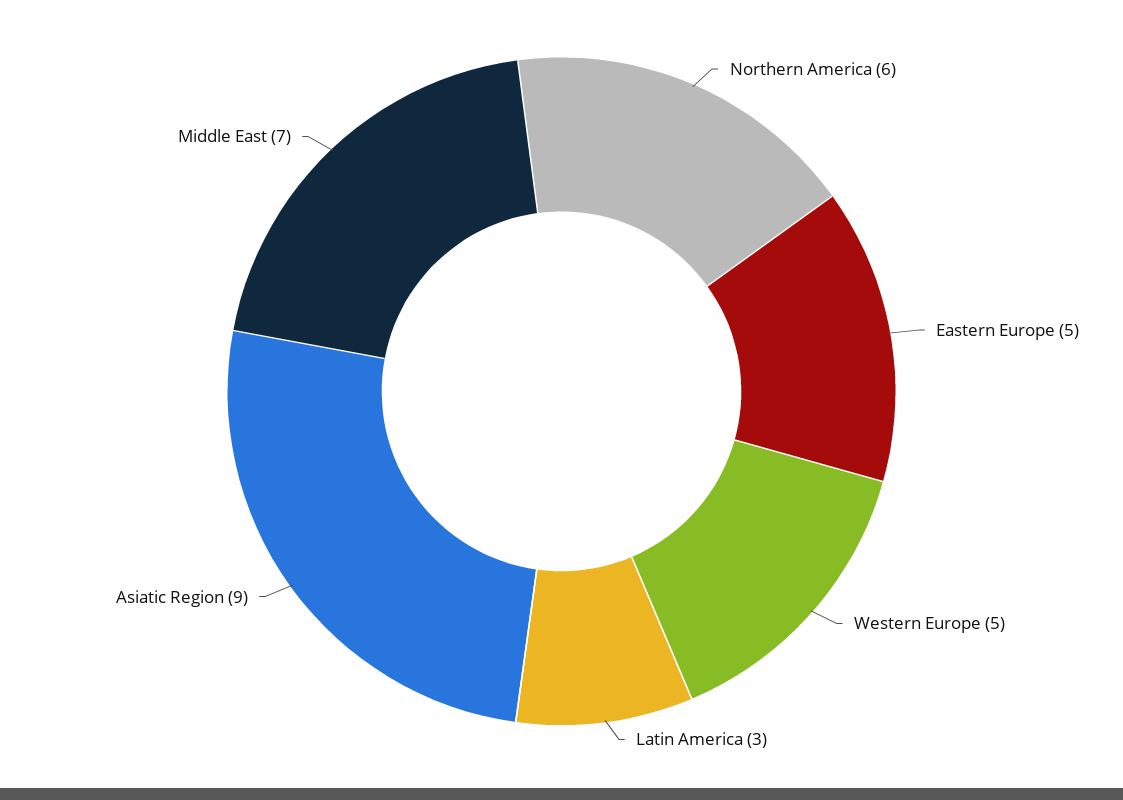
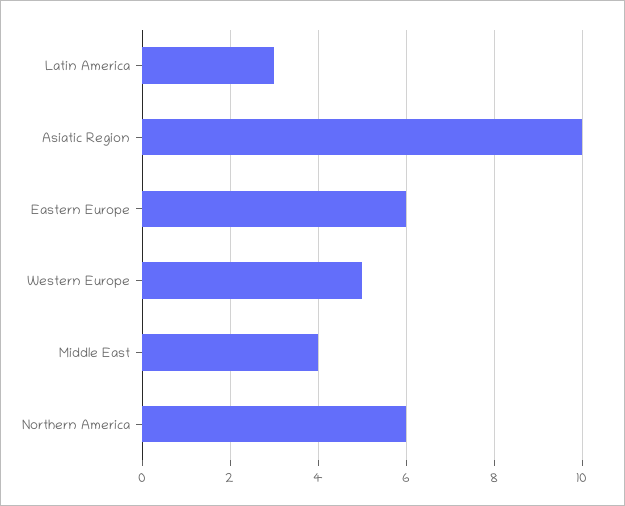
  {
    "Northern America": 6,
-   "Eastern Europe": 5,
+   "Eastern Europe": 6,
    "Western Europe": 5,
    "Latin America": 3,
-   "Asiatic Region": 9,
+   "Asiatic Region": 10,
-   "Middle East": 7
+   "Middle East": 4
  }

